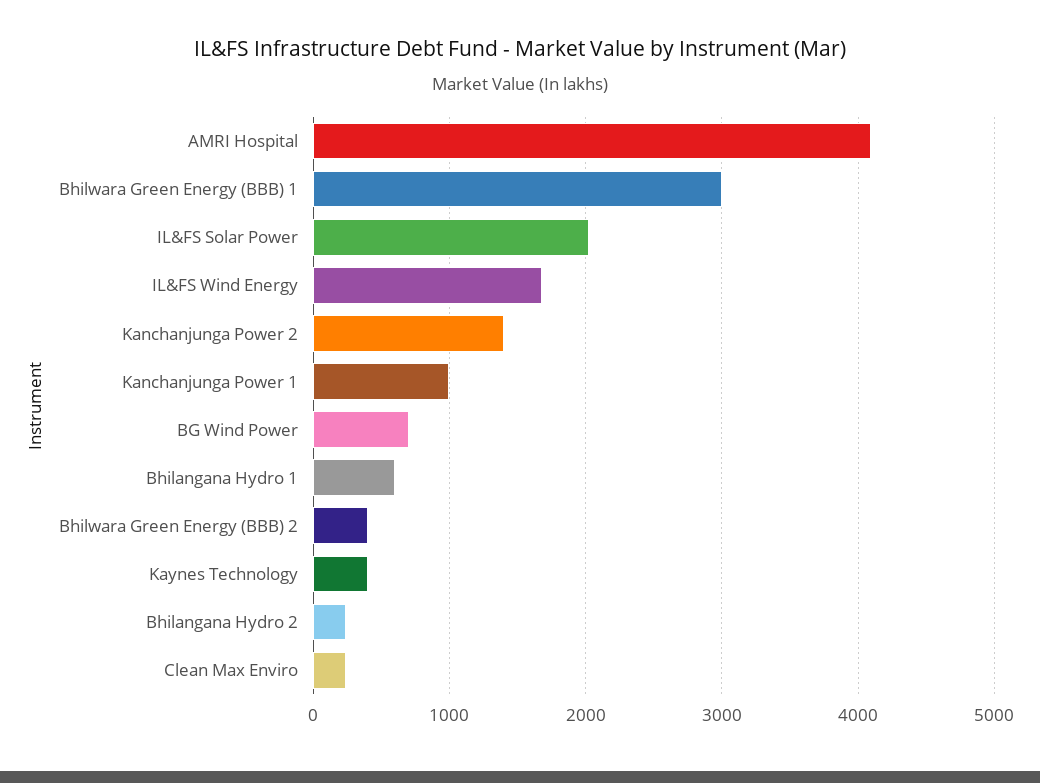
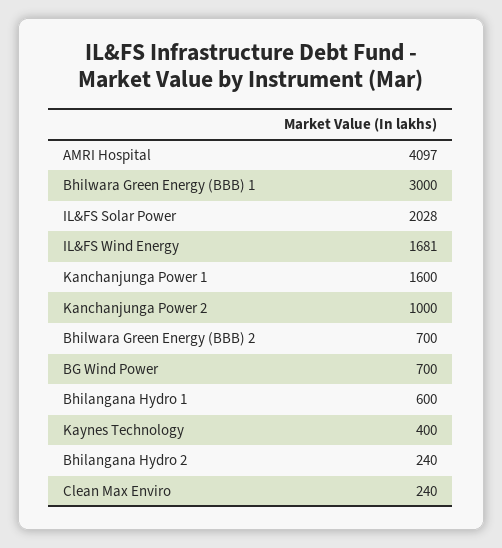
  {
    "AMRI Hospital": 4097,
    "Bhilwara Green Energy (BBB) 1": 3000,
    "IL&FS Solar Power": 2028,
    "IL&FS Wind Energy": 1681,
-   "Kanchanjunga Power 2": 1400,
+   "Kanchanjunga Power 2": 1000,
-   "Kanchanjunga Power 1": 1000,
+   "Kanchanjunga Power 1": 1600,
    "BG Wind Power": 700,
    "Bhilangana Hydro 1": 600,
-   "Bhilwara Green Energy (BBB) 2": 400,
+   "Bhilwara Green Energy (BBB) 2": 700,
    "Kaynes Technology": 400,
    "Bhilangana Hydro 2": 240,
    "Clean Max Enviro": 240
  }

